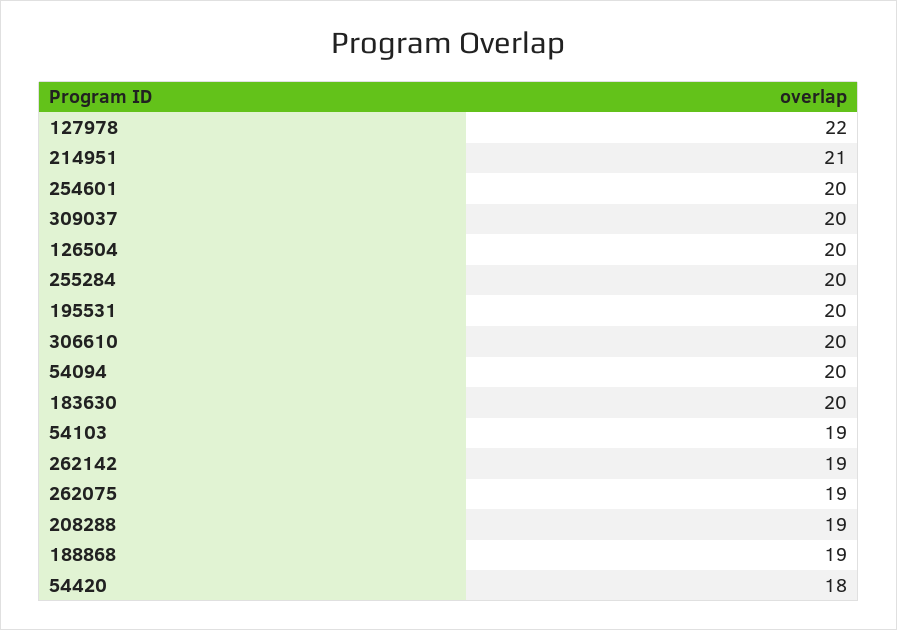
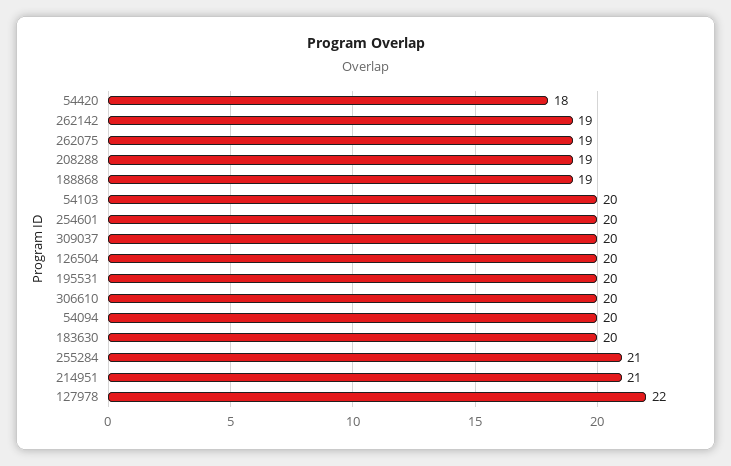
  {
    "127978": 22,
    "214951": 21,
    "254601": 20,
    "309037": 20,
    "126504": 20,
-   "255284": 20,
+   "255284": 21,
    "195531": 20,
    "306610": 20,
    "54094": 20,
    "183630": 20,
-   "54103": 19,
+   "54103": 20,
    "262142": 19,
    "262075": 19,
    "208288": 19,
    "188868": 19,
    "54420": 18
  }

